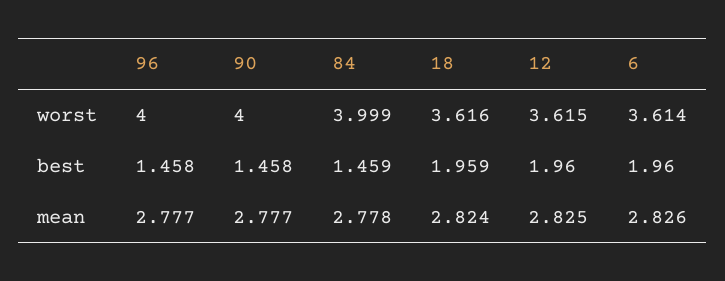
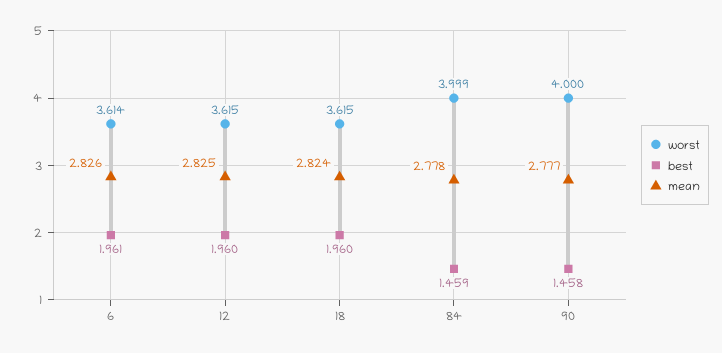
  {
    "worst": {
-     "96": 4,
      "90": 4,
      "84": 3.999,
-     "18": 3.616,
+     "18": 3.615,
      "12": 3.615,
      "6": 3.614
    },
    "best": {
-     "96": 1.458,
      "90": 1.458,
      "84": 1.459,
-     "18": 1.959,
+     "18": 1.96,
      "12": 1.96,
-     "6": 1.96
+     "6": 1.961
    },
    "mean": {
-     "96": 2.777,
      "90": 2.777,
      "84": 2.778,
      "18": 2.824,
      "12": 2.825,
      "6": 2.826
    }
  }

